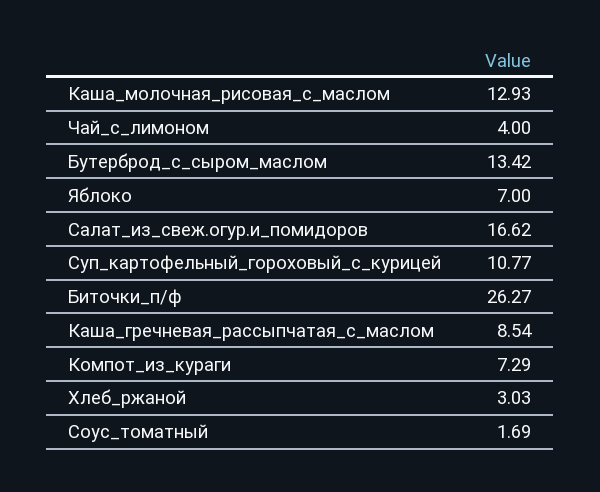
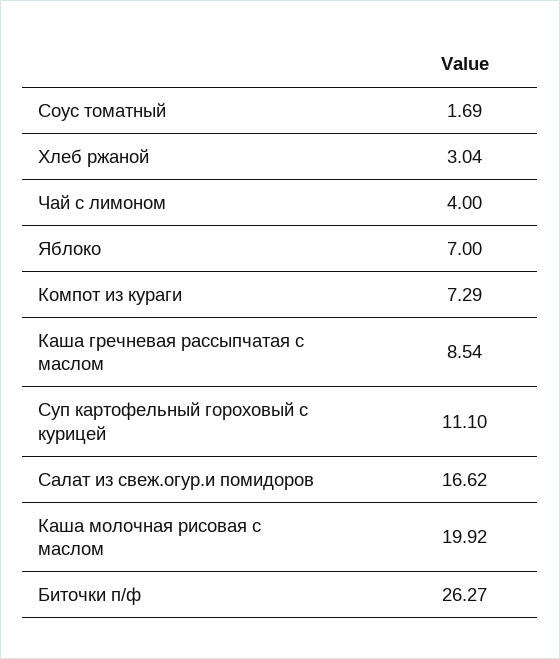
  {
-   "Каша_молочная_рисовая_с_маслом": 12.93,
+   "Каша_молочная_рисовая_с_маслом": 19.92,
    "Чай_с_лимоном": 4,
-   "Бутерброд_с_сыром_маслом": 13.42,
    "Яблоко": 7,
    "Салат_из_свеж.огур.и_помидоров": 16.62,
-   "Суп_картофельный_гороховый_с_курицей": 10.77,
+   "Суп_картофельный_гороховый_с_курицей": 11.1,
    "Биточки_п/ф": 26.27,
    "Каша_гречневая_рассыпчатая_с_маслом": 8.54,
    "Компот_из_кураги": 7.29,
-   "Хлеб_ржаной": 3.03,
+   "Хлеб_ржаной": 3.04,
    "Соус_томатный": 1.69
  }

